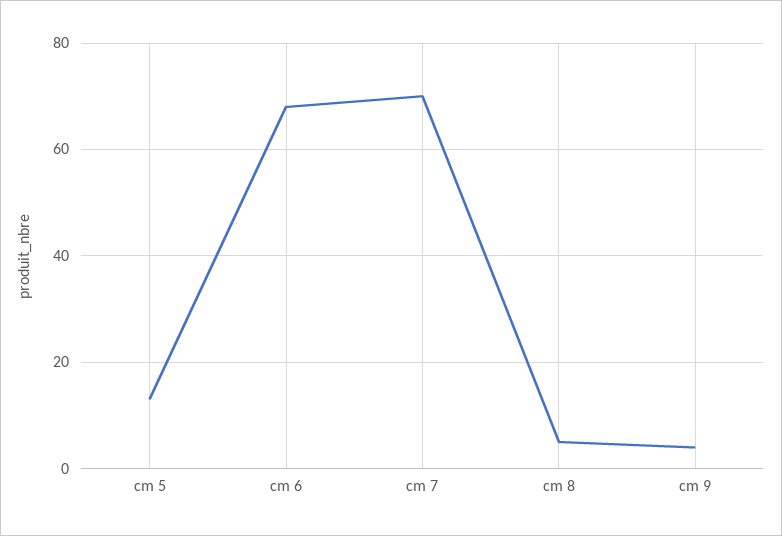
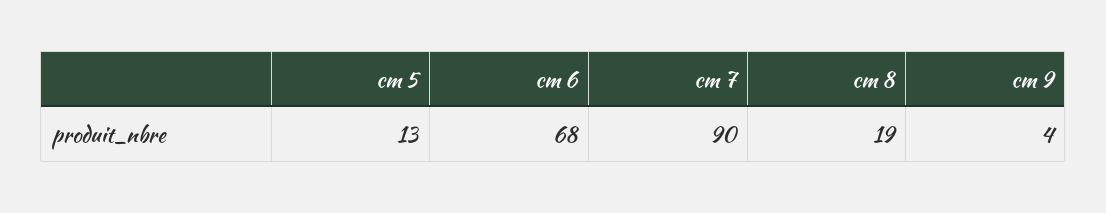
  {
    "cm 5": 13,
    "cm 6": 68,
-   "cm 7": 70,
+   "cm 7": 90,
-   "cm 8": 5,
+   "cm 8": 19,
    "cm 9": 4
  }

